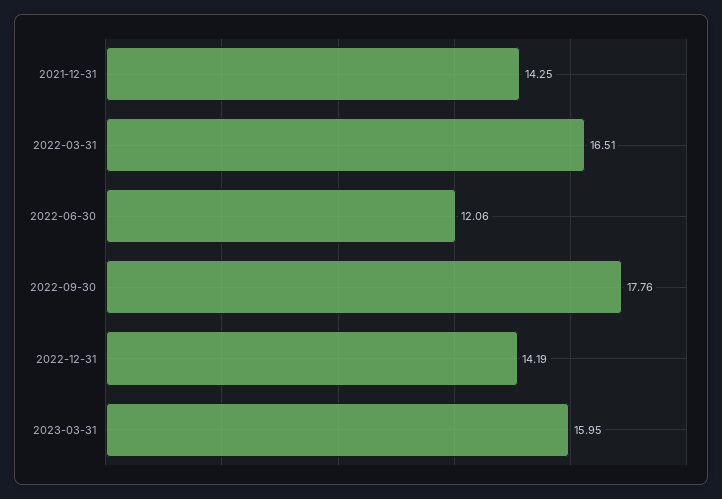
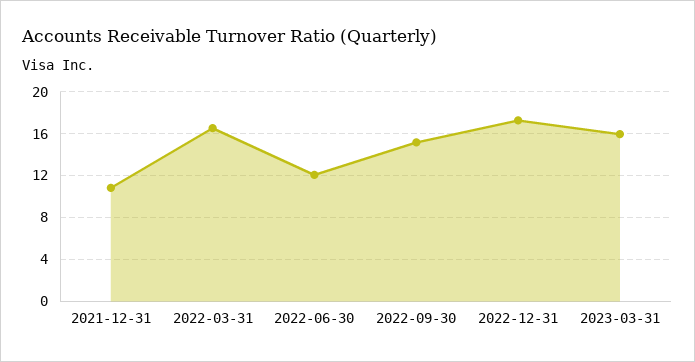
  {
-   "2021-12-31": 14.25,
+   "2021-12-31": 11,
    "2022-03-31": 16.51,
    "2022-06-30": 12.06,
-   "2022-09-30": 17.76,
+   "2022-09-30": 15,
-   "2022-12-31": 14.19,
+   "2022-12-31": 17,
    "2023-03-31": 15.95
  }

